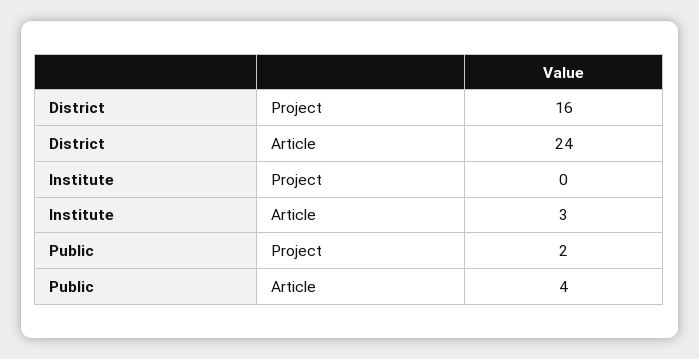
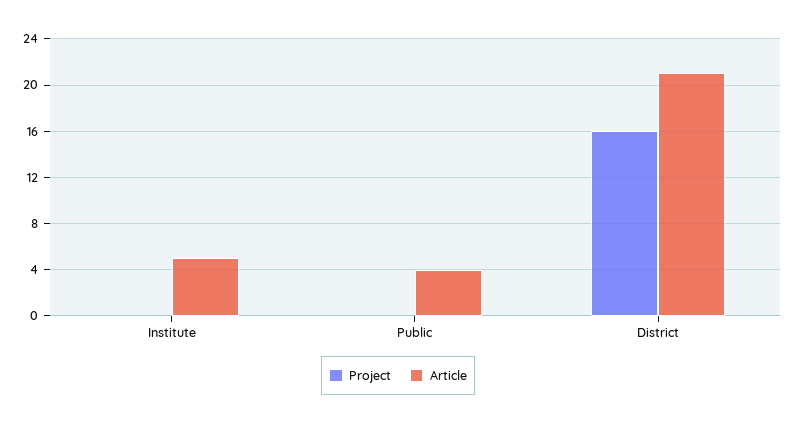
  {
    "Project": {
      "District": 16,
      "Institute": 0,
-     "Public": 2
+     "Public": 0
    },
    "Article": {
-     "District": 24,
+     "District": 21,
-     "Institute": 3,
+     "Institute": 5,
      "Public": 4
    }
  }

